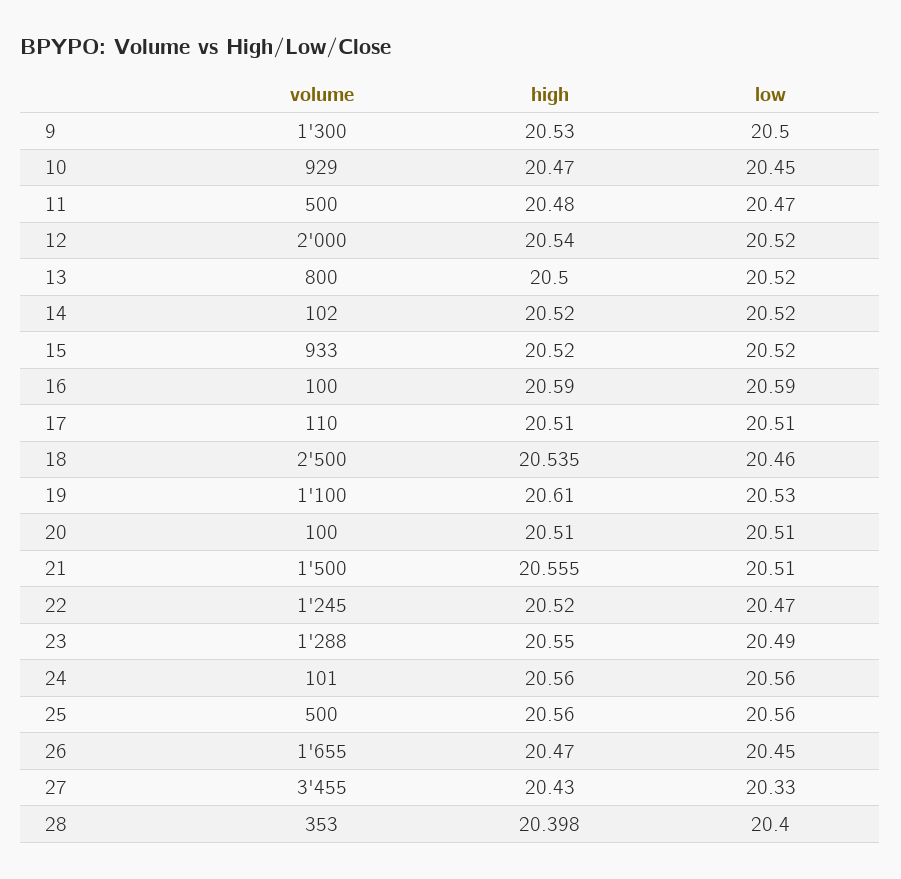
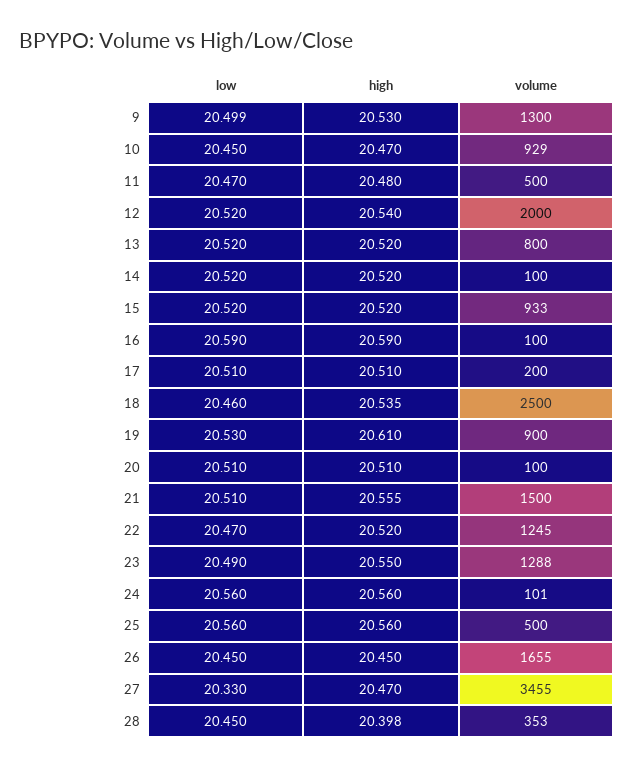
  {
    "volume": {
      "9": 1300,
      "10": 929,
      "11": 500,
      "12": 2000,
      "13": 800,
-     "14": 102,
+     "14": 100,
      "15": 933,
      "16": 100,
-     "17": 110,
+     "17": 200,
      "18": 2500,
-     "19": 1100,
+     "19": 900,
      "20": 100,
      "21": 1500,
      "22": 1245,
      "23": 1288,
      "24": 101,
      "25": 500,
      "26": 1655,
      "27": 3455,
      "28": 353
    },
    "high": {
      "9": 20.53,
      "10": 20.47,
      "11": 20.48,
      "12": 20.54,
-     "13": 20.5,
+     "13": 20.52,
      "14": 20.52,
      "15": 20.52,
      "16": 20.59,
      "17": 20.51,
      "18": 20.535,
      "19": 20.61,
      "20": 20.51,
      "21": 20.555,
      "22": 20.52,
      "23": 20.55,
      "24": 20.56,
      "25": 20.56,
-     "26": 20.47,
+     "26": 20.45,
-     "27": 20.43,
+     "27": 20.47,
      "28": 20.398
    },
    "low": {
-     "9": 20.5,
+     "9": 20.499,
      "10": 20.45,
      "11": 20.47,
      "12": 20.52,
      "13": 20.52,
      "14": 20.52,
      "15": 20.52,
      "16": 20.59,
      "17": 20.51,
      "18": 20.46,
      "19": 20.53,
      "20": 20.51,
      "21": 20.51,
      "22": 20.47,
      "23": 20.49,
      "24": 20.56,
      "25": 20.56,
      "26": 20.45,
      "27": 20.33,
-     "28": 20.4
+     "28": 20.45
    }
  }

